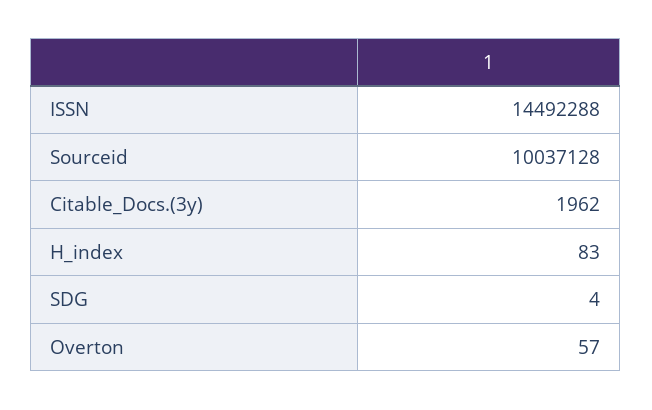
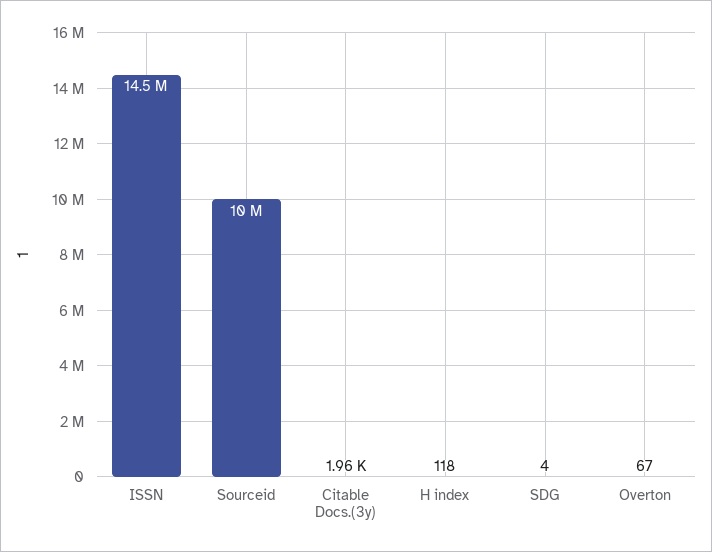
  {
    "ISSN": 14492288,
    "Sourceid": 10037128,
    "Citable_Docs.(3y)": 1962,
-   "H_index": 83,
+   "H_index": 118,
    "SDG": 4,
-   "Overton": 57
+   "Overton": 67
  }

